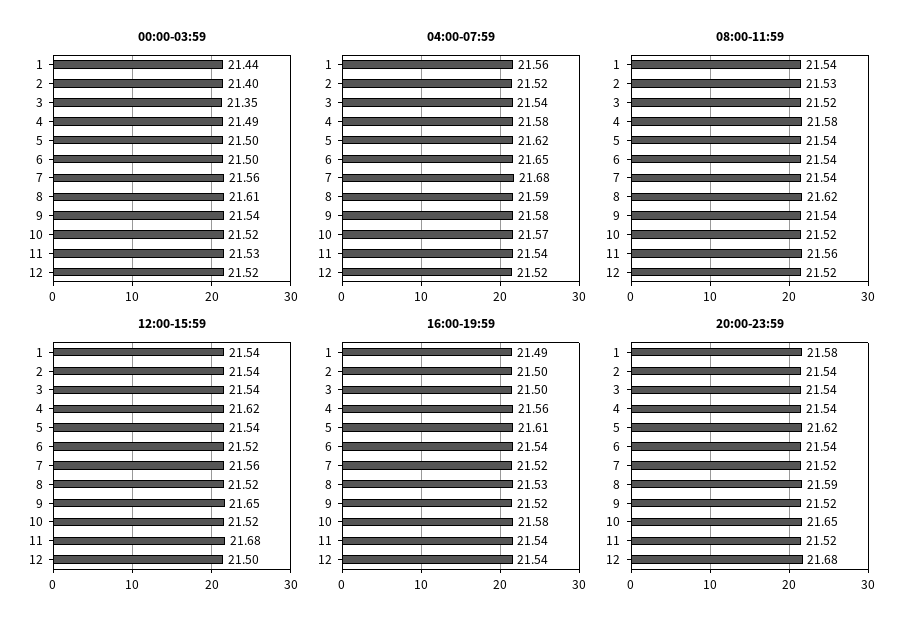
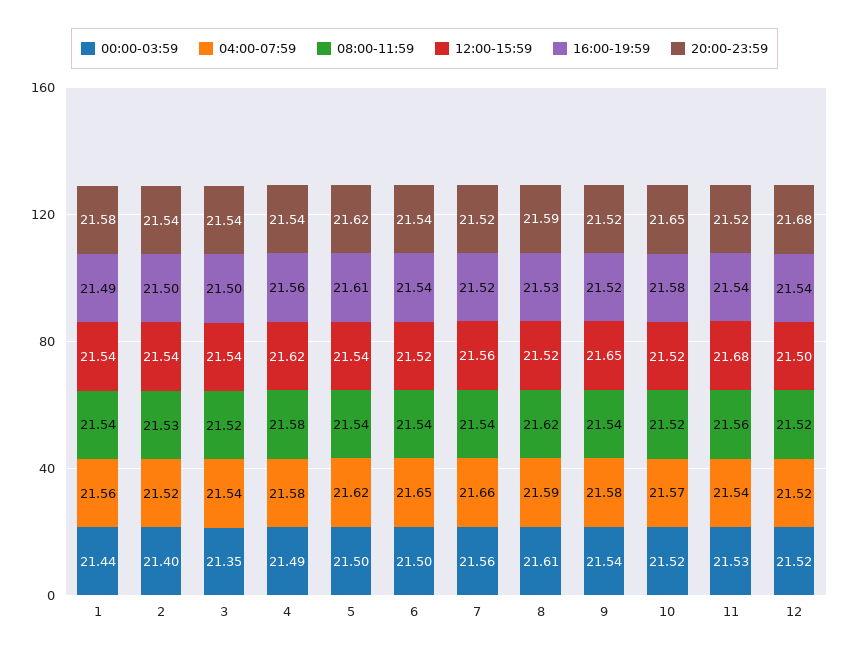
  {
    "00:00-03:59": {
      "1": 21.44,
      "2": 21.4,
      "3": 21.35,
      "4": 21.49,
      "5": 21.5,
      "6": 21.5,
      "7": 21.56,
      "8": 21.61,
      "9": 21.54,
      "10": 21.52,
      "11": 21.53,
      "12": 21.52
    },
    "04:00-07:59": {
      "1": 21.56,
      "2": 21.52,
      "3": 21.54,
      "4": 21.58,
      "5": 21.62,
      "6": 21.65,
-     "7": 21.68,
+     "7": 21.66,
      "8": 21.59,
      "9": 21.58,
      "10": 21.57,
      "11": 21.54,
      "12": 21.52
    },
    "08:00-11:59": {
      "1": 21.54,
      "2": 21.53,
      "3": 21.52,
      "4": 21.58,
      "5": 21.54,
      "6": 21.54,
      "7": 21.54,
      "8": 21.62,
      "9": 21.54,
      "10": 21.52,
      "11": 21.56,
      "12": 21.52
    },
    "12:00-15:59": {
      "1": 21.54,
      "2": 21.54,
      "3": 21.54,
      "4": 21.62,
      "5": 21.54,
      "6": 21.52,
      "7": 21.56,
      "8": 21.52,
      "9": 21.65,
      "10": 21.52,
      "11": 21.68,
      "12": 21.5
    },
    "16:00-19:59": {
      "1": 21.49,
      "2": 21.5,
      "3": 21.5,
      "4": 21.56,
      "5": 21.61,
      "6": 21.54,
      "7": 21.52,
      "8": 21.53,
      "9": 21.52,
      "10": 21.58,
      "11": 21.54,
      "12": 21.54
    },
    "20:00-23:59": {
      "1": 21.58,
      "2": 21.54,
      "3": 21.54,
      "4": 21.54,
      "5": 21.62,
      "6": 21.54,
      "7": 21.52,
      "8": 21.59,
      "9": 21.52,
      "10": 21.65,
      "11": 21.52,
      "12": 21.68
    }
  }

